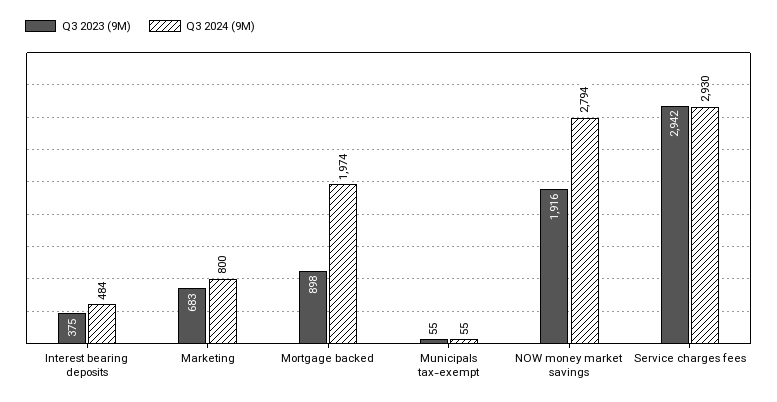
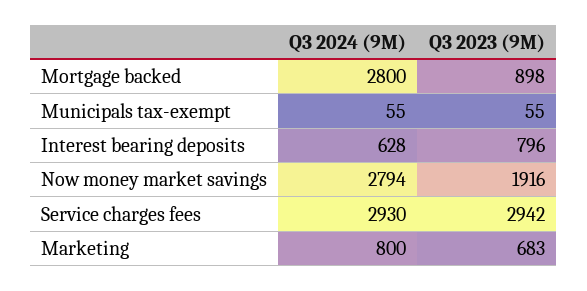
  {
    "Q3 2023 (9M)": {
-     "Interest bearing deposits": 375,
+     "Interest bearing deposits": 796,
      "Marketing": 683,
      "Mortgage backed": 898,
      "Municipals tax-exempt": 55,
      "NOW money market savings": 1916,
      "Service charges fees": 2942
    },
    "Q3 2024 (9M)": {
-     "Interest bearing deposits": 484,
+     "Interest bearing deposits": 628,
      "Marketing": 800,
-     "Mortgage backed": 1974,
+     "Mortgage backed": 2800,
      "Municipals tax-exempt": 55,
      "NOW money market savings": 2794,
      "Service charges fees": 2930
    }
  }

